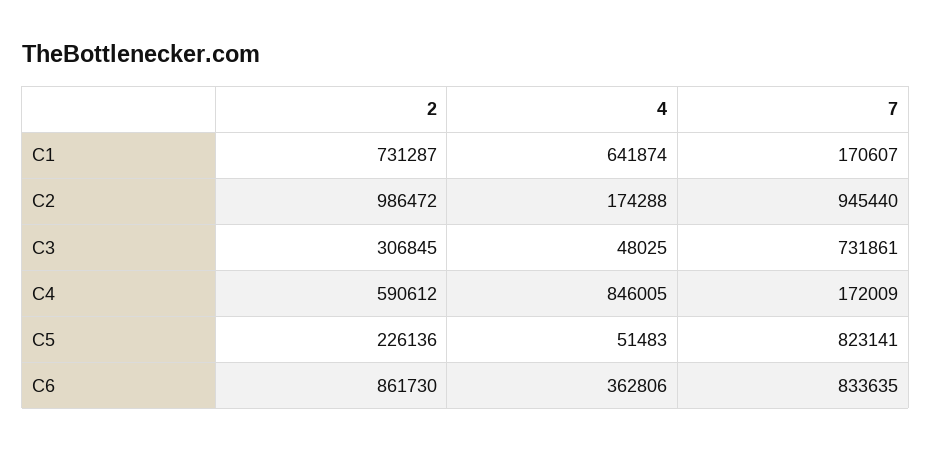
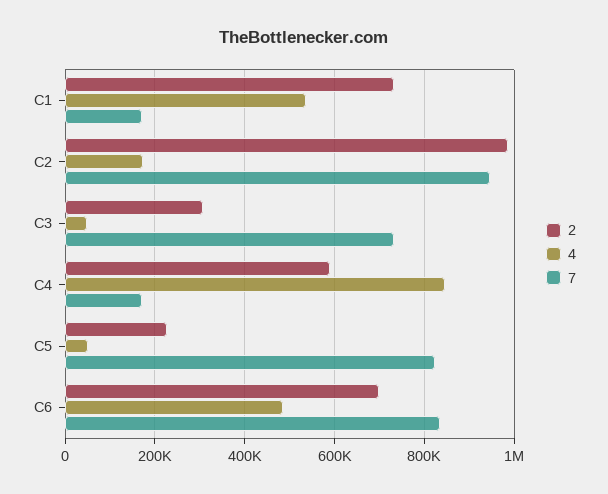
  {
    "2": {
      "C1": 731287,
      "C2": 986472,
      "C3": 306845,
      "C4": 590612,
      "C5": 226136,
-     "C6": 861730
+     "C6": 700000
    },
    "4": {
-     "C1": 641874,
+     "C1": 540000,
      "C2": 174288,
      "C3": 48025,
      "C4": 846005,
      "C5": 51483,
-     "C6": 362806
+     "C6": 480000
    },
    "7": {
      "C1": 170607,
      "C2": 945440,
      "C3": 731861,
      "C4": 172009,
      "C5": 823141,
      "C6": 833635
    }
  }

